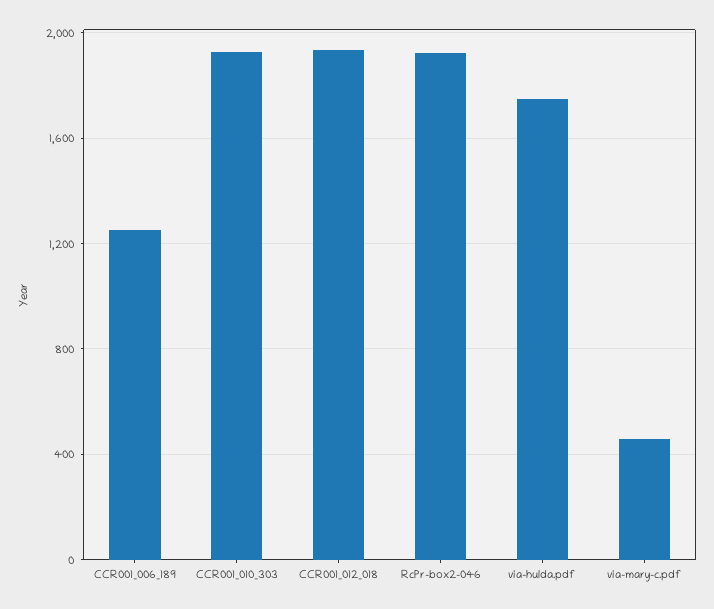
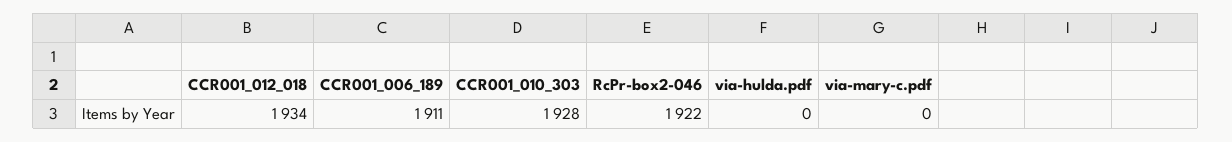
  {
-   "CCR001_006_189": 1250,
+   "CCR001_006_189": 1911,
    "CCR001_010_303": 1928,
    "CCR001_012_018": 1934,
    "RcPr-box2-046": 1922,
-   "via-hulda.pdf": 1750,
+   "via-hulda.pdf": 0,
-   "via-mary-c.pdf": 450
+   "via-mary-c.pdf": 0
  }

